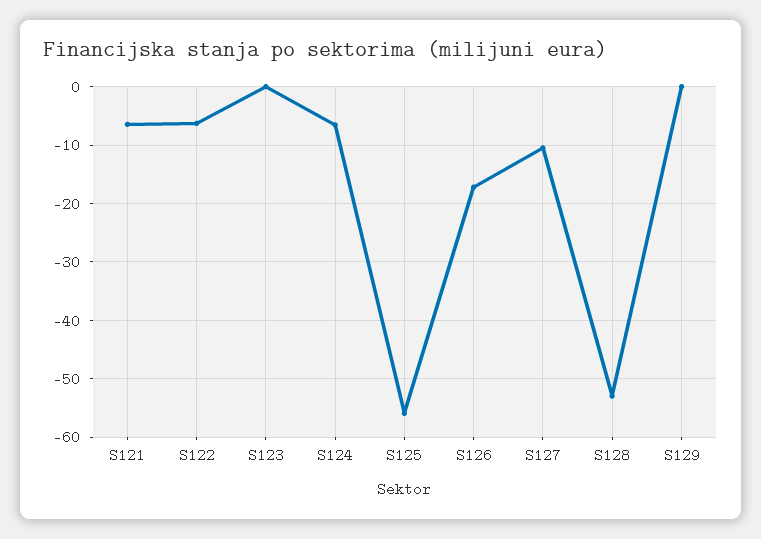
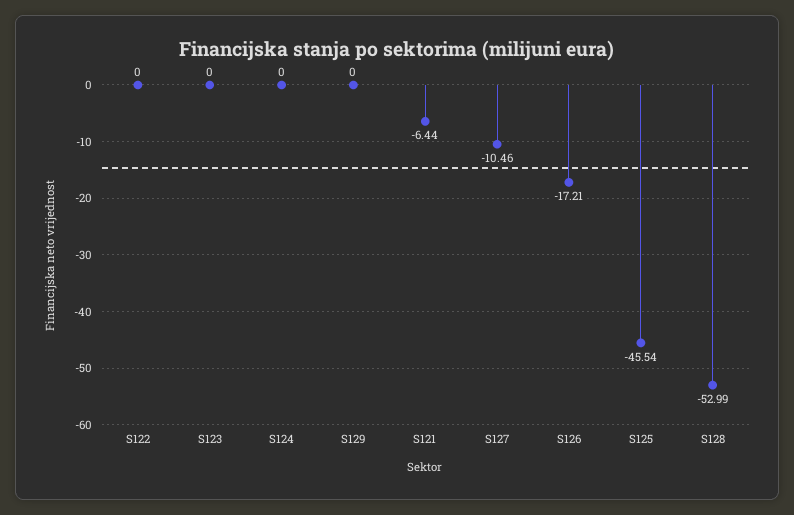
  {
    "S121": -6.44,
-   "S122": -6,
+   "S122": 0,
    "S123": 0,
-   "S124": -6,
+   "S124": 0,
-   "S125": -56,
+   "S125": -45.54,
    "S126": -17.21,
    "S127": -10.46,
    "S128": -52.99,
    "S129": 0
  }

